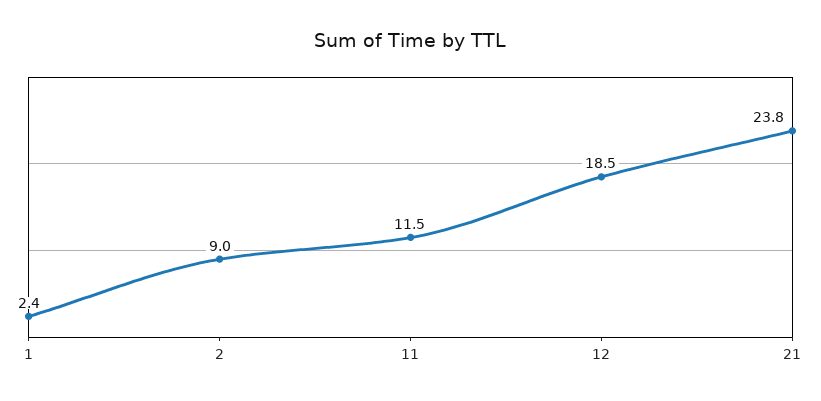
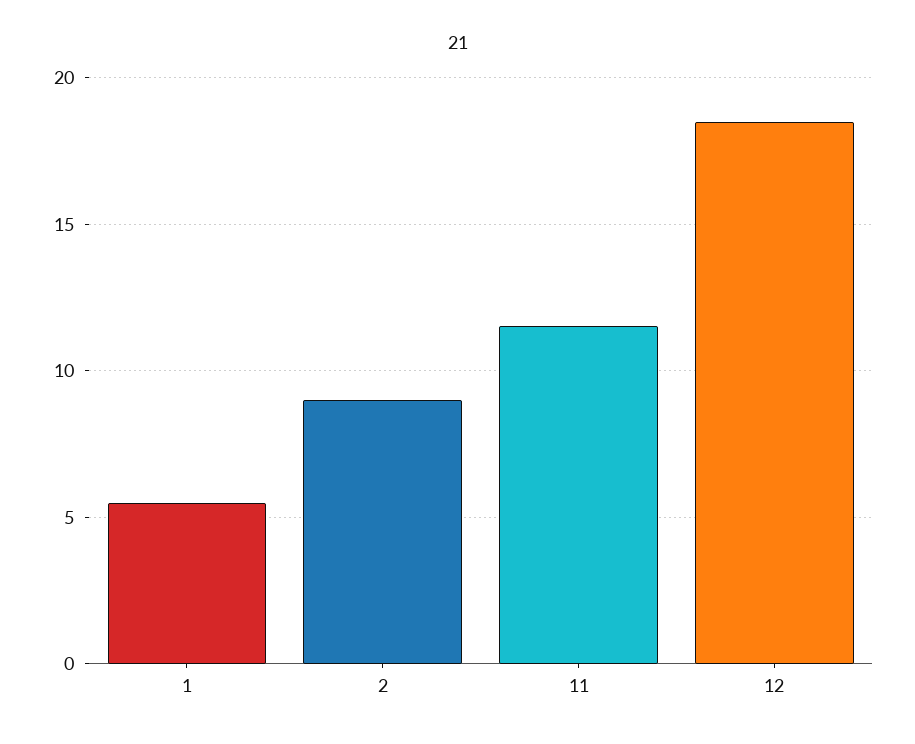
  {
-   "1": 2.4,
+   "1": 5.5,
    "2": 9,
    "11": 11.5,
-   "12": 18.5,
+   "12": 18.5
-   "21": 23.8
  }

